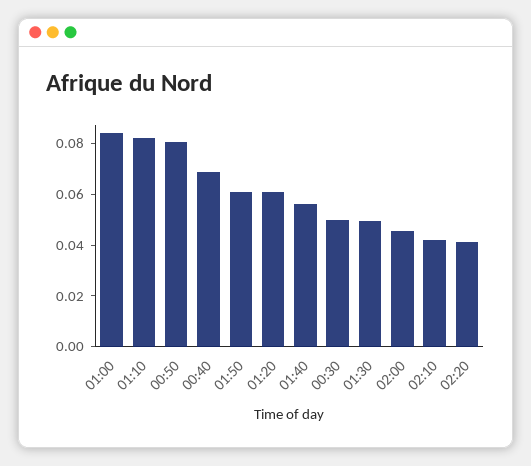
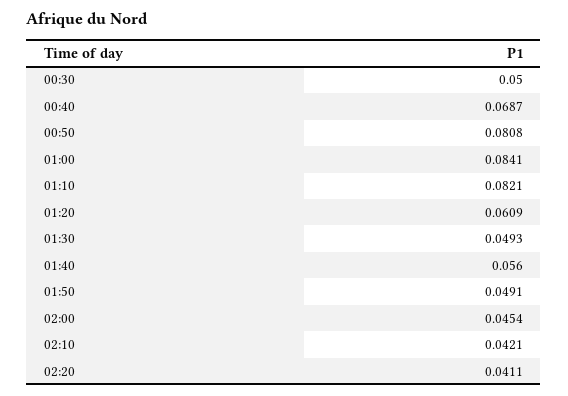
  {
    "01:00": 0.0841,
    "01:10": 0.0821,
    "00:50": 0.0808,
    "00:40": 0.0687,
-   "01:50": 0.06,
+   "01:50": 0.0491,
    "01:20": 0.0609,
    "01:40": 0.056,
    "00:30": 0.05,
    "01:30": 0.0493,
    "02:00": 0.0454,
    "02:10": 0.0421,
    "02:20": 0.0411
  }

